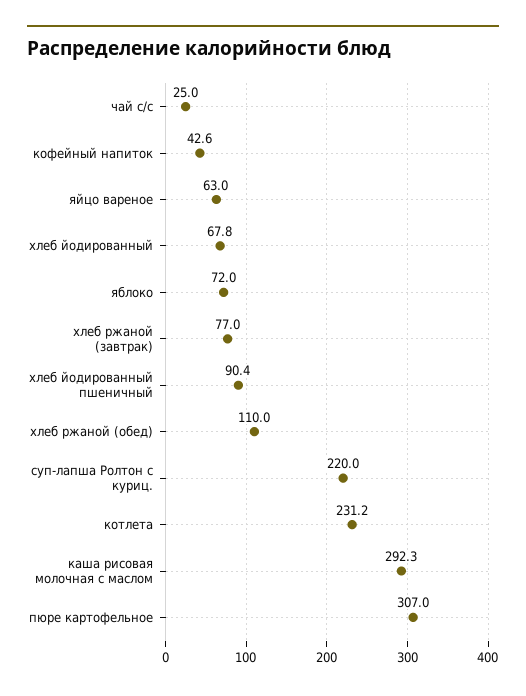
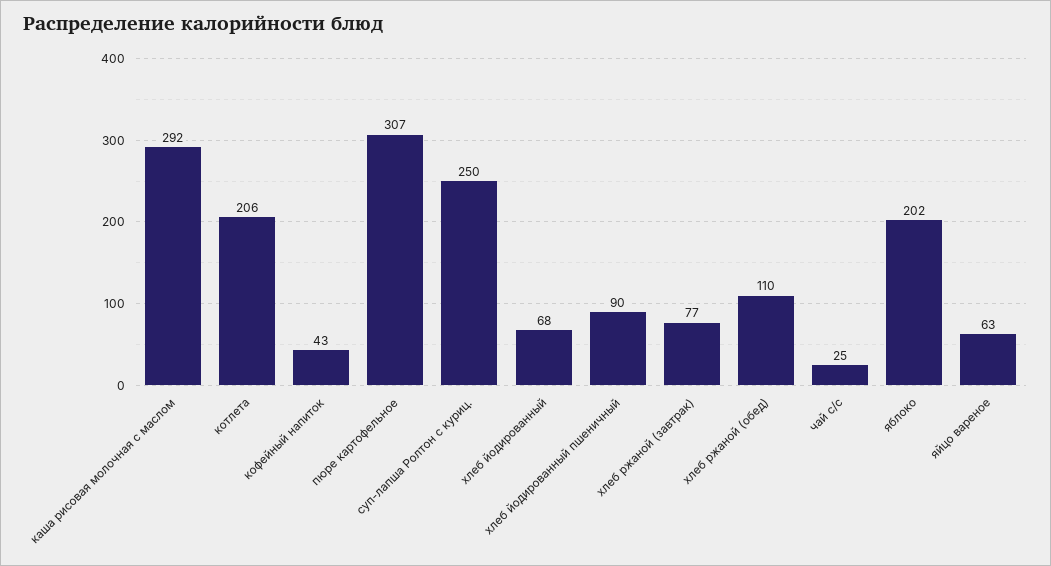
  {
    "чай с/с": 25,
    "кофейный напиток": 42.6,
    "яйцо вареное": 63,
    "хлеб йодированный": 67.8,
-   "яблоко": 72,
+   "яблоко": 202,
    "хлеб ржаной (завтрак)": 77,
    "хлеб йодированный пшеничный": 90.4,
    "хлеб ржаной (обед)": 110,
-   "суп-лапша Ролтон с куриц.": 220,
+   "суп-лапша Ролтон с куриц.": 250,
-   "котлета": 231.2,
+   "котлета": 206,
    "каша рисовая молочная с маслом": 292.3,
    "пюре картофельное": 307
  }

